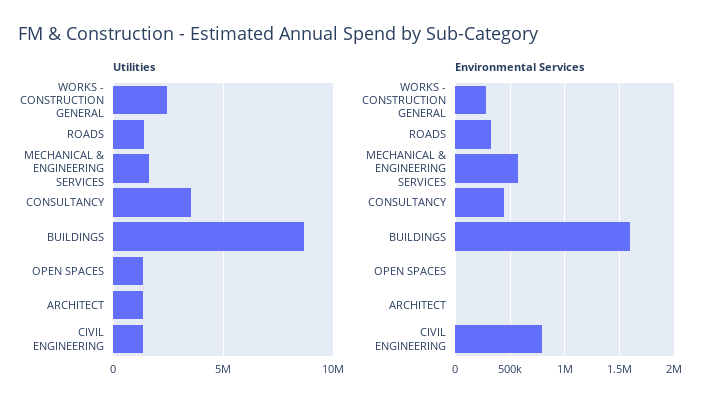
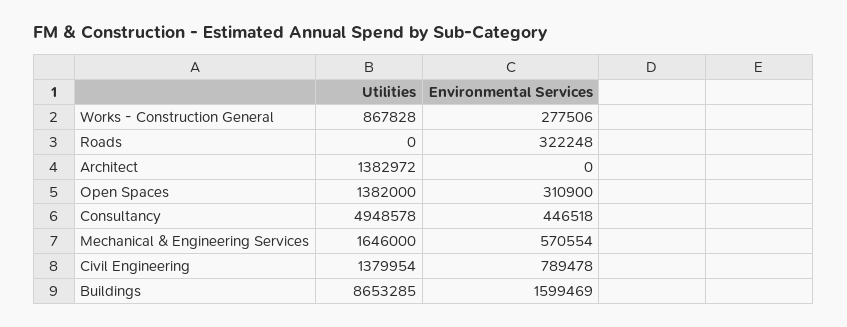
  {
    "Utilities": {
-     "WORKS - CONSTRUCTION GENERAL": 2500000,
+     "WORKS - CONSTRUCTION GENERAL": 867828,
-     "ROADS": 1500000,
+     "ROADS": 0,
      "MECHANICAL & ENGINEERING SERVICES": 1646000,
-     "CONSULTANCY": 3500000,
+     "CONSULTANCY": 4948578,
      "BUILDINGS": 8653285,
      "OPEN SPACES": 1382000,
      "ARCHITECT": 1382972,
      "CIVIL ENGINEERING": 1379954
    },
    "Environmental Services": {
      "WORKS - CONSTRUCTION GENERAL": 277506,
      "ROADS": 322248,
      "MECHANICAL & ENGINEERING SERVICES": 570554,
      "CONSULTANCY": 446518,
      "BUILDINGS": 1599469,
-     "OPEN SPACES": 0,
+     "OPEN SPACES": 310900,
      "ARCHITECT": 0,
      "CIVIL ENGINEERING": 789478
    }
  }

